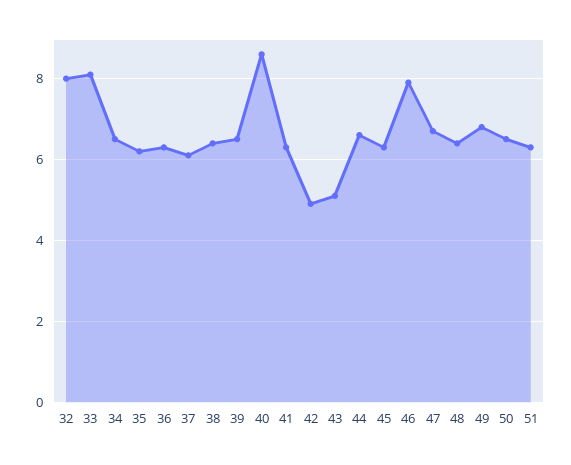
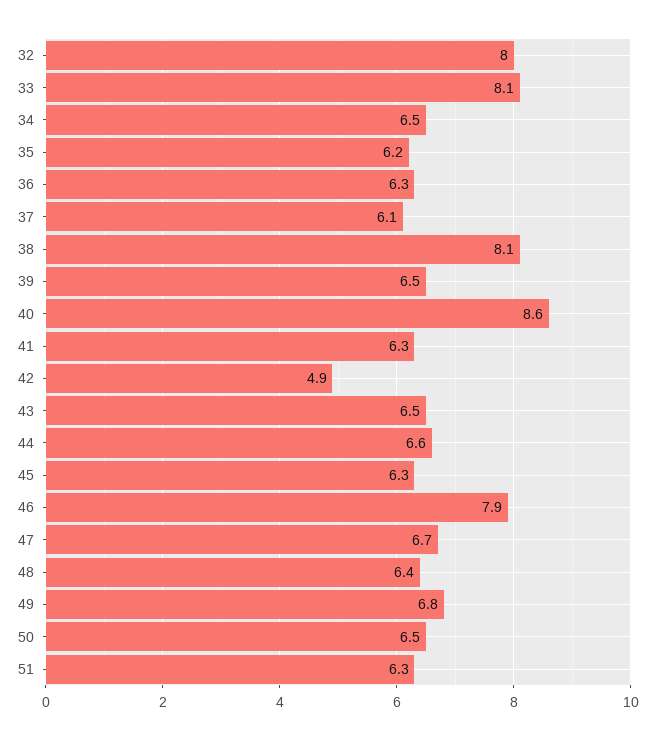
  {
    "32": 8,
    "33": 8.1,
    "34": 6.5,
    "35": 6.2,
    "36": 6.3,
    "37": 6.1,
-   "38": 6.5,
+   "38": 8.1,
    "39": 6.5,
    "40": 8.6,
    "41": 6.3,
    "42": 4.9,
-   "43": 5,
+   "43": 6.5,
    "44": 6.6,
    "45": 6.3,
    "46": 7.9,
    "47": 6.7,
    "48": 6.4,
    "49": 6.8,
    "50": 6.5,
    "51": 6.3
  }

